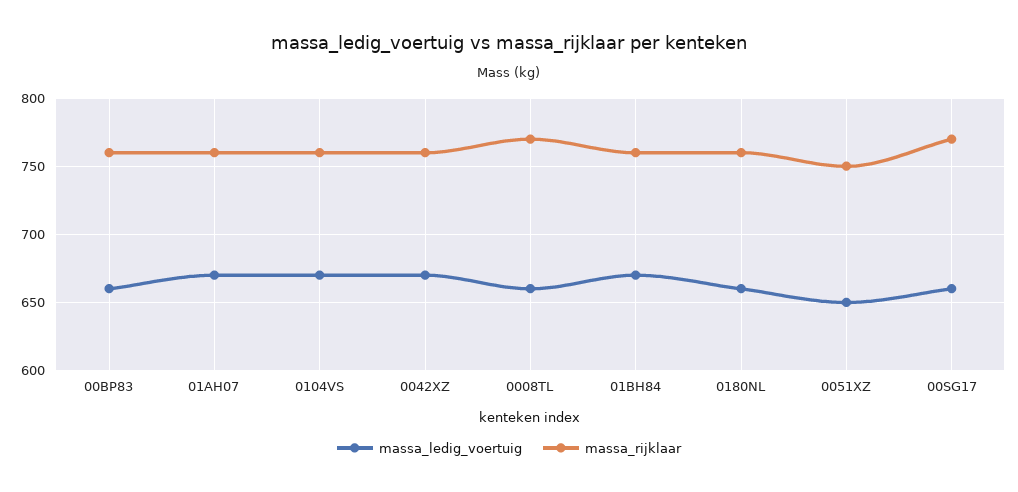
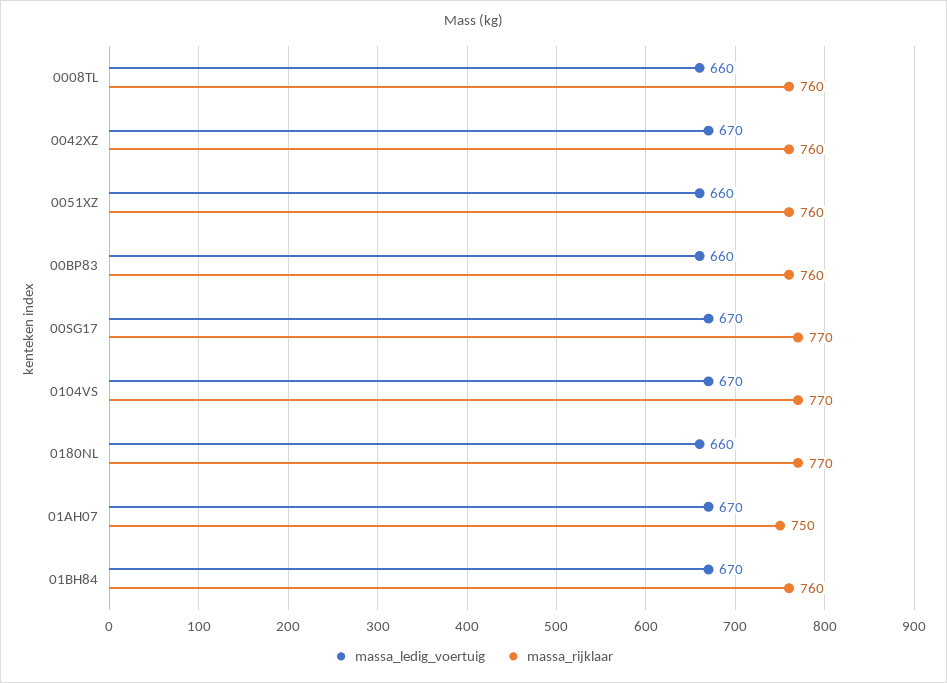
  {
    "massa_ledig_voertuig": {
      "00BP83": 660,
      "01AH07": 670,
      "0104VS": 670,
      "0042XZ": 670,
      "0008TL": 660,
      "01BH84": 670,
      "0180NL": 660,
-     "0051XZ": 650,
+     "0051XZ": 660,
-     "00SG17": 660
+     "00SG17": 670
    },
    "massa_rijklaar": {
      "00BP83": 760,
-     "01AH07": 760,
+     "01AH07": 750,
-     "0104VS": 760,
+     "0104VS": 770,
      "0042XZ": 760,
-     "0008TL": 770,
+     "0008TL": 760,
      "01BH84": 760,
-     "0180NL": 760,
+     "0180NL": 770,
-     "0051XZ": 750,
+     "0051XZ": 760,
      "00SG17": 770
    }
  }

